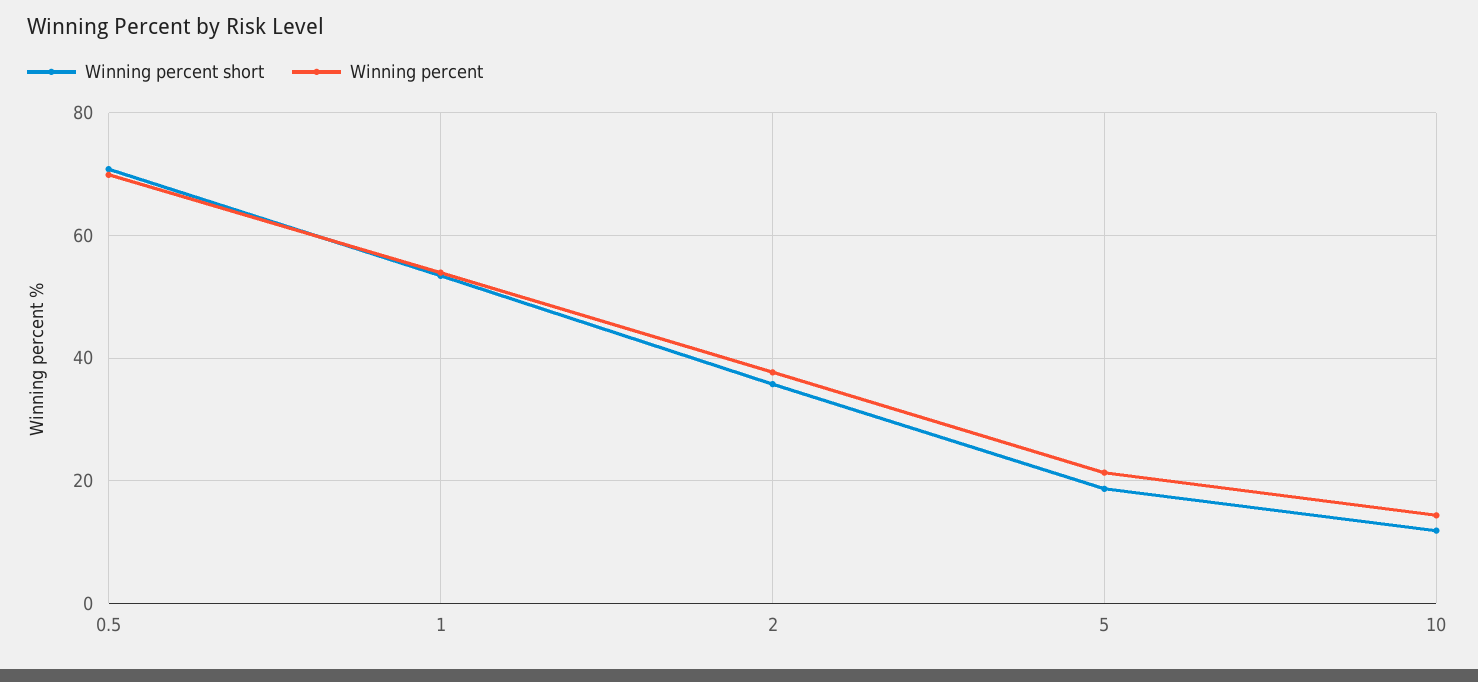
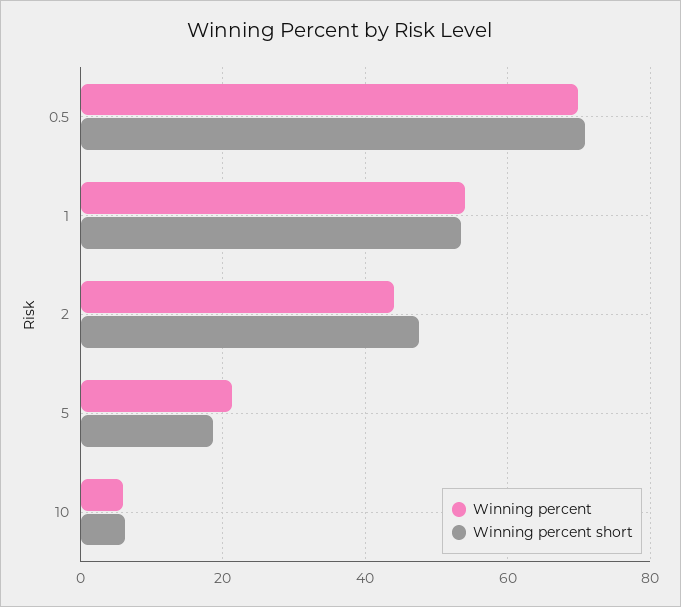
  {
    "Winning percent short": {
      "0.5": 70,
      "1": 54,
-     "2": 36,
+     "2": 48,
      "5": 18,
-     "10": 12
+     "10": 6
    },
    "Winning percent": {
      "0.5": 70,
      "1": 54,
-     "2": 38,
+     "2": 44,
      "5": 22,
-     "10": 14
+     "10": 6
    }
  }

